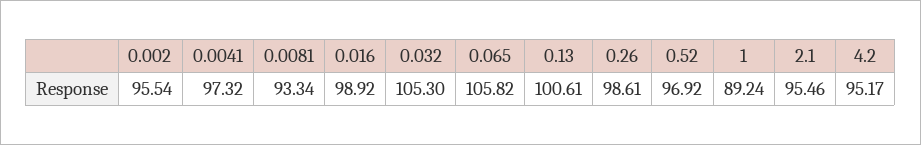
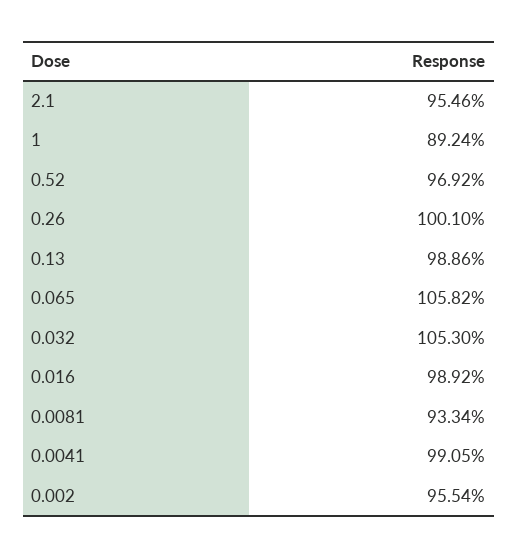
  {
    "0.002": 95.54,
-   "0.0041": 97.32,
+   "0.0041": 99.05,
    "0.0081": 93.34,
    "0.016": 98.92,
    "0.032": 105.3,
    "0.065": 105.82,
-   "0.13": 100.61,
+   "0.13": 98.86,
-   "0.26": 98.61,
+   "0.26": 100.1,
    "0.52": 96.92,
    "1": 89.24,
-   "2.1": 95.46,
+   "2.1": 95.46
-   "4.2": 95.17
  }

